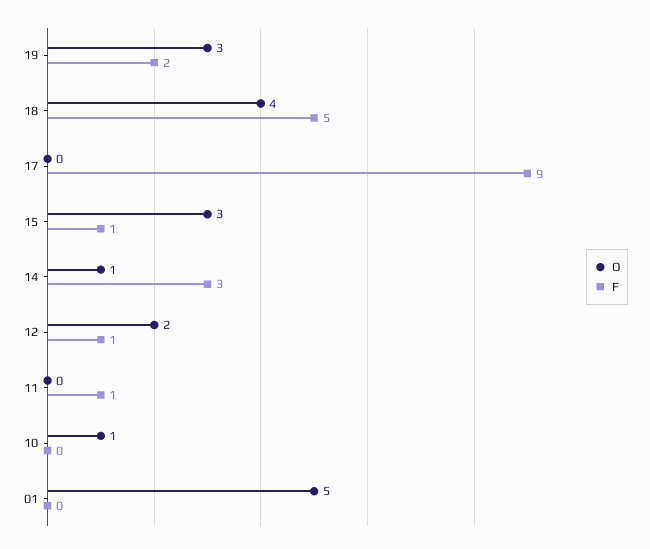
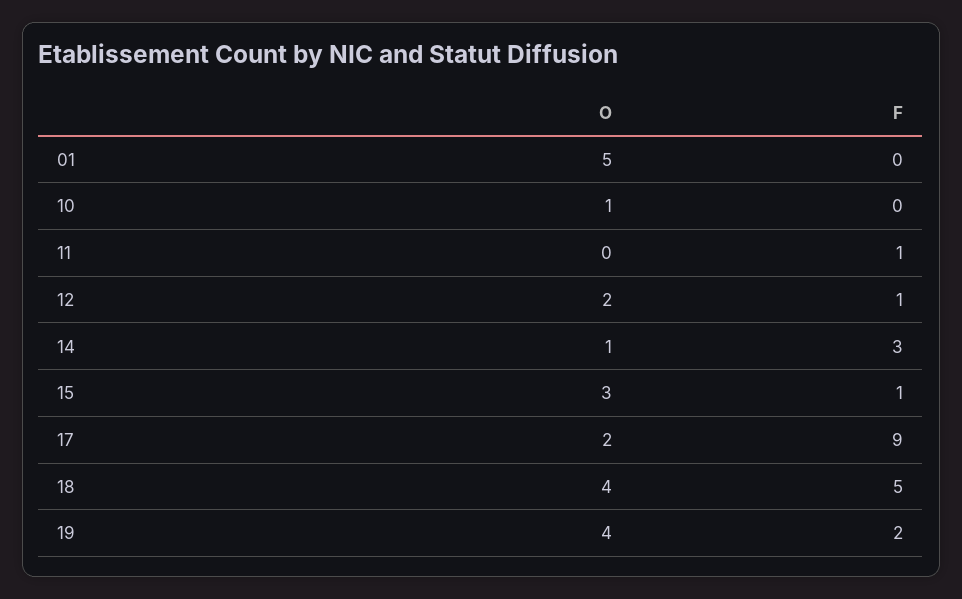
  {
    "O": {
-     "19": 3,
+     "19": 4,
      "18": 4,
-     "17": 0,
+     "17": 2,
      "15": 3,
      "14": 1,
      "12": 2,
      "11": 0,
      "10": 1,
      "01": 5
    },
    "F": {
      "19": 2,
      "18": 5,
      "17": 9,
      "15": 1,
      "14": 3,
      "12": 1,
      "11": 1,
      "10": 0,
      "01": 0
    }
  }

